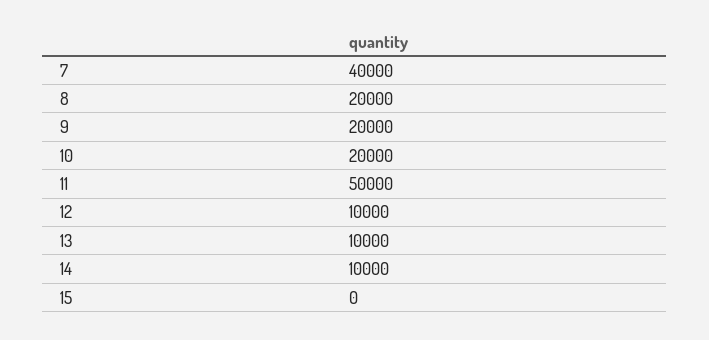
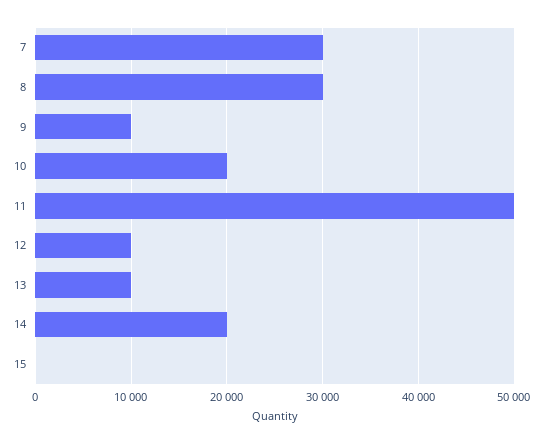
  {
-   "7": 40000,
+   "7": 30000,
-   "8": 20000,
+   "8": 30000,
-   "9": 20000,
+   "9": 10000,
    "10": 20000,
    "11": 50000,
    "12": 10000,
    "13": 10000,
-   "14": 10000,
+   "14": 20000,
    "15": 0
  }

